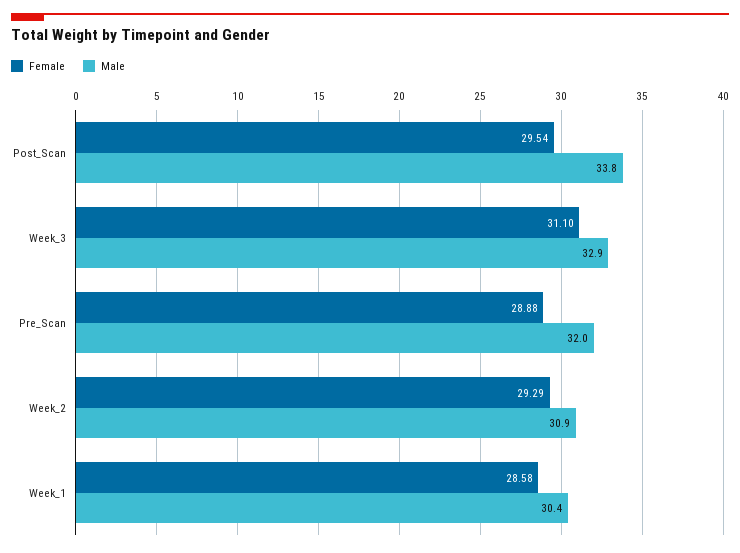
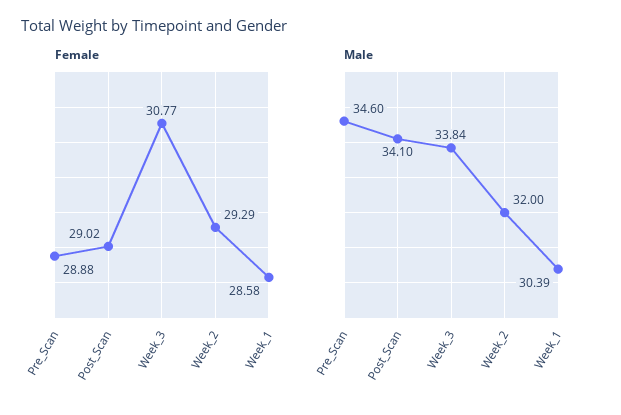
  {
    "Female": {
-     "Post_Scan": 29.54,
+     "Post_Scan": 29.02,
-     "Week_3": 31.1,
+     "Week_3": 30.77,
      "Pre_Scan": 28.88,
      "Week_2": 29.29,
      "Week_1": 28.58
    },
    "Male": {
-     "Post_Scan": 33.8,
+     "Post_Scan": 34.1,
-     "Week_3": 32.9,
+     "Week_3": 33.84,
-     "Pre_Scan": 32,
+     "Pre_Scan": 34.6,
-     "Week_2": 30.9,
+     "Week_2": 32,
      "Week_1": 30.39
    }
  }

